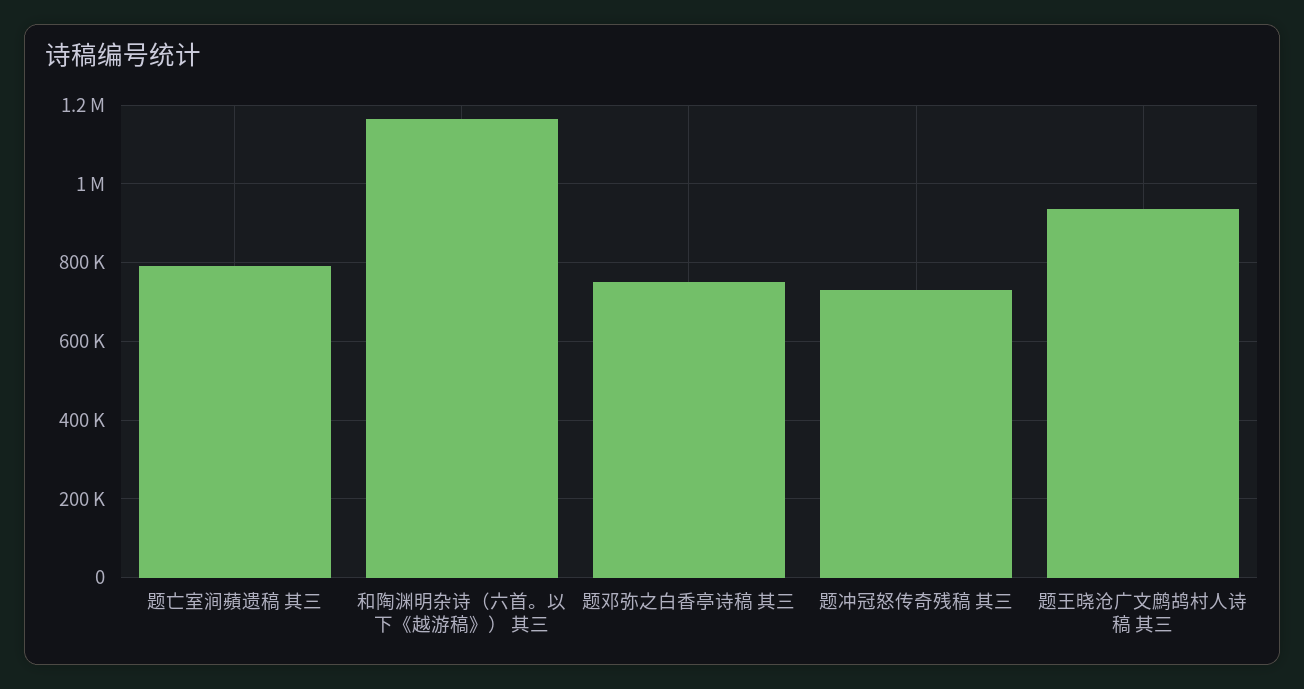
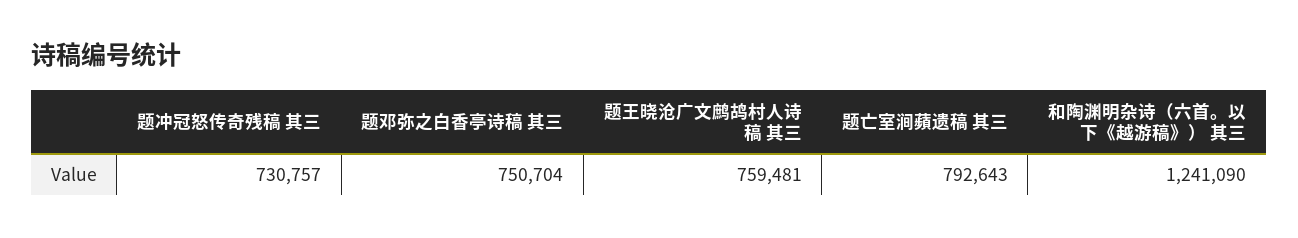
  {
    "题亡室涧蘋遗稿 其三": 792643,
-   "和陶渊明杂诗（六首。以下《越游稿》） 其三": 1160000,
+   "和陶渊明杂诗（六首。以下《越游稿》） 其三": 1241090,
    "题邓弥之白香亭诗稿 其三": 750704,
    "题冲冠怒传奇残稿 其三": 730757,
-   "题王晓沧广文鹧鸪村人诗稿 其三": 940000
+   "题王晓沧广文鹧鸪村人诗稿 其三": 759481
  }

